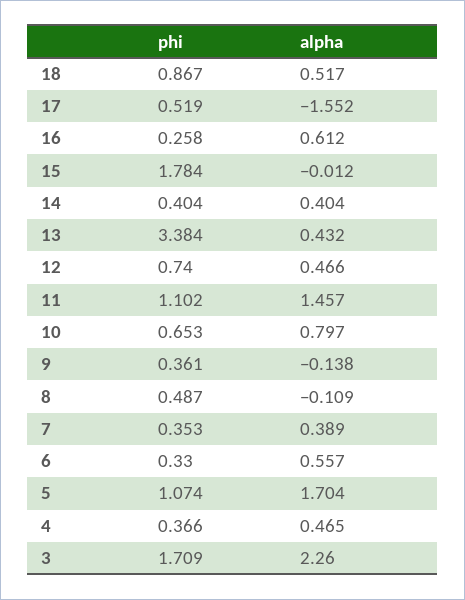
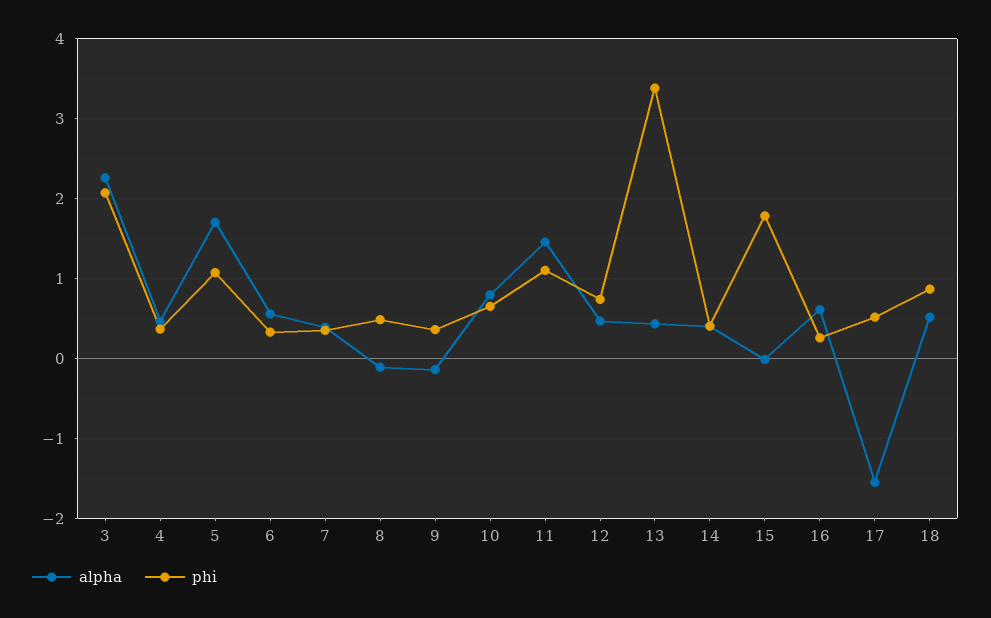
  {
    "phi": {
      "18": 0.867,
      "17": 0.519,
      "16": 0.258,
      "15": 1.784,
      "14": 0.404,
      "13": 3.384,
      "12": 0.74,
      "11": 1.102,
      "10": 0.653,
      "9": 0.361,
      "8": 0.487,
      "7": 0.353,
      "6": 0.33,
      "5": 1.074,
      "4": 0.366,
-     "3": 1.709
+     "3": 2.1
    },
    "alpha": {
      "18": 0.517,
      "17": -1.552,
      "16": 0.612,
      "15": -0.012,
      "14": 0.404,
      "13": 0.432,
      "12": 0.466,
      "11": 1.457,
      "10": 0.797,
      "9": -0.138,
      "8": -0.109,
      "7": 0.389,
      "6": 0.557,
      "5": 1.704,
      "4": 0.465,
      "3": 2.26
    }
  }

